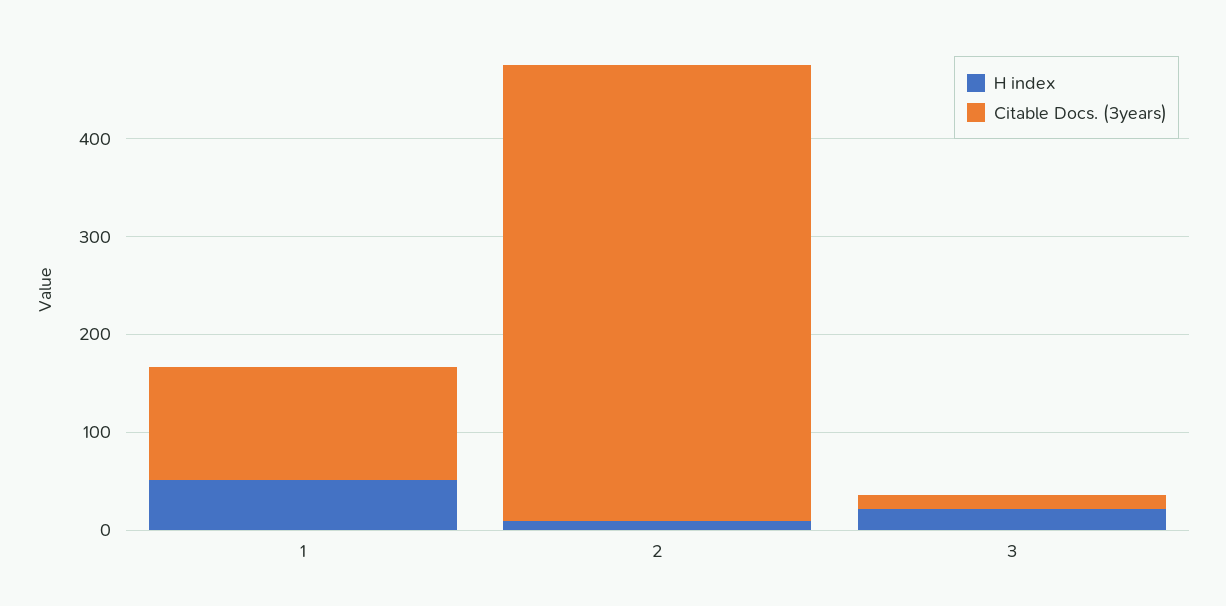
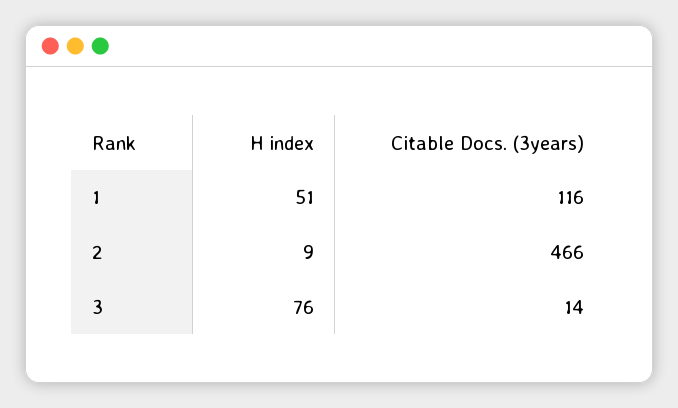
  {
    "H index": {
      "1": 51,
      "2": 9,
-     "3": 20
+     "3": 76
    },
    "Citable Docs. (3years)": {
      "1": 116,
      "2": 466,
      "3": 14
    }
  }

